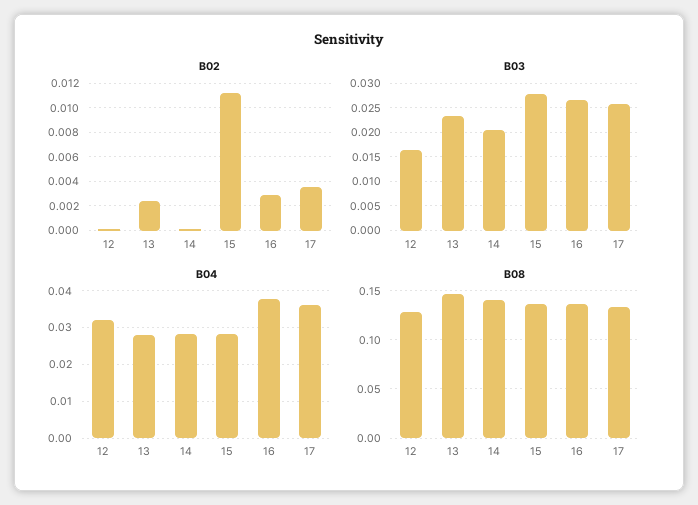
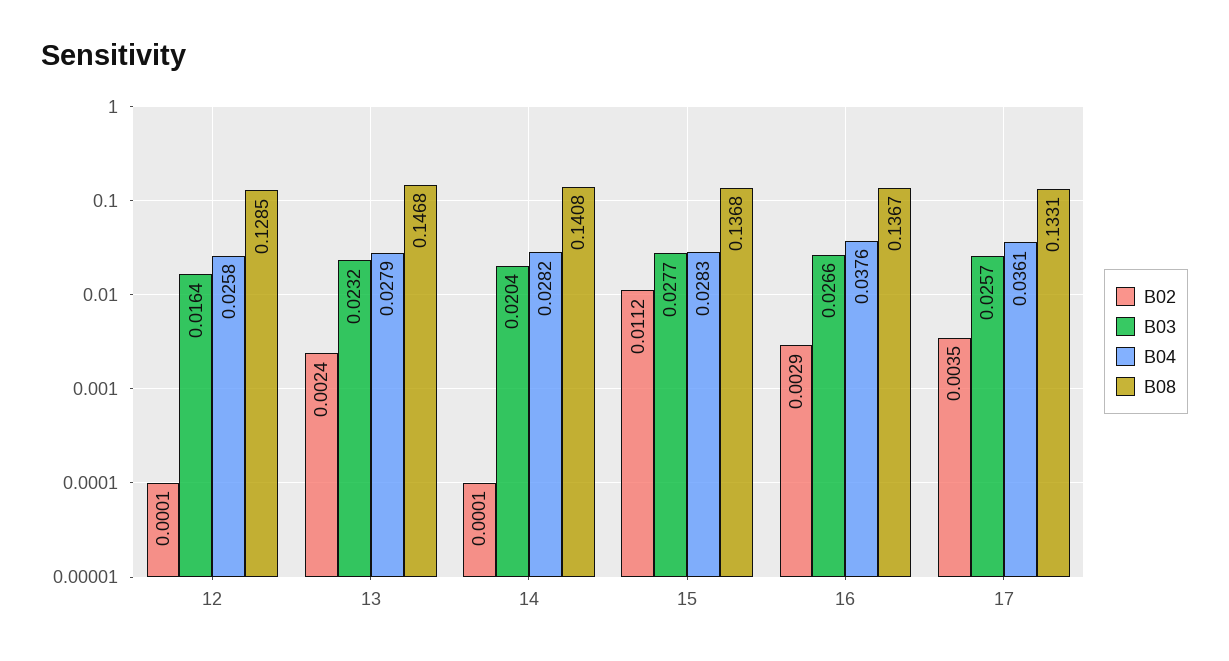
  {
    "B02": {
      "12": 0.0001,
      "13": 0.0024,
      "14": 0.0001,
      "15": 0.0112,
      "16": 0.0029,
      "17": 0.0035
    },
    "B03": {
      "12": 0.0164,
      "13": 0.0232,
      "14": 0.0204,
      "15": 0.0277,
      "16": 0.0266,
      "17": 0.0257
    },
    "B04": {
-     "12": 0.032,
+     "12": 0.0258,
      "13": 0.0279,
      "14": 0.0282,
      "15": 0.0283,
      "16": 0.0376,
      "17": 0.0361
    },
    "B08": {
      "12": 0.1285,
      "13": 0.1468,
      "14": 0.1408,
      "15": 0.1368,
      "16": 0.1367,
      "17": 0.1331
    }
  }

